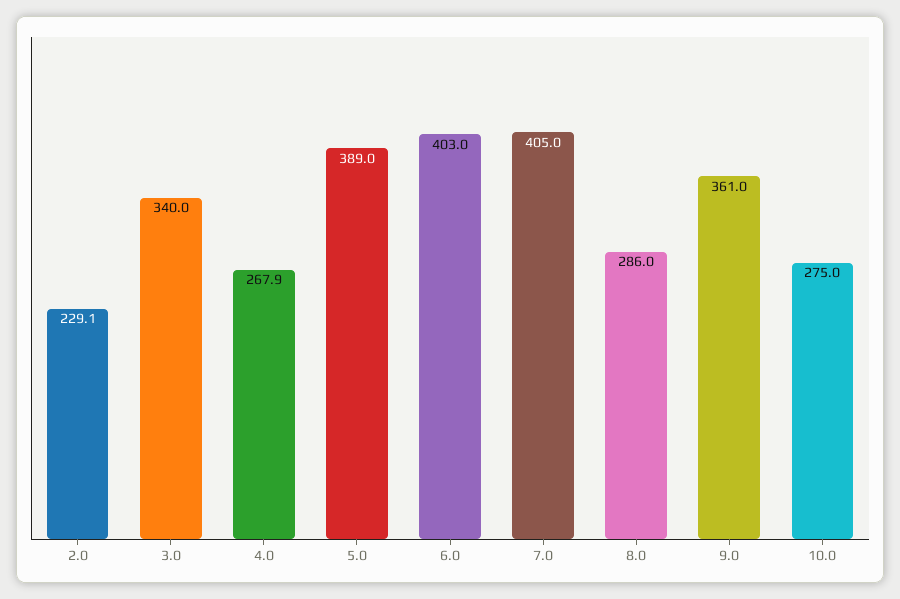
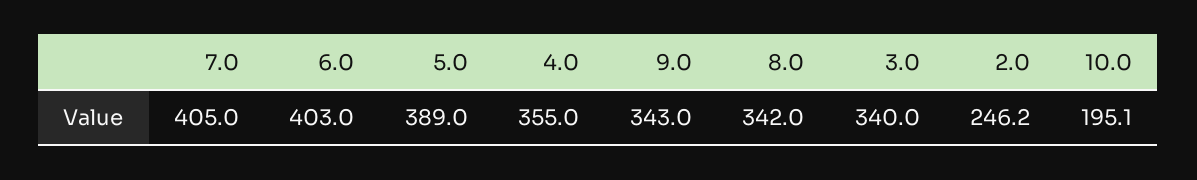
  {
-   "2.0": 229.1,
+   "2.0": 246.2,
    "3.0": 340,
-   "4.0": 267.9,
+   "4.0": 355,
    "5.0": 389,
    "6.0": 403,
    "7.0": 405,
-   "8.0": 286,
+   "8.0": 342,
-   "9.0": 361,
+   "9.0": 343,
-   "10.0": 275
+   "10.0": 195.1
  }

